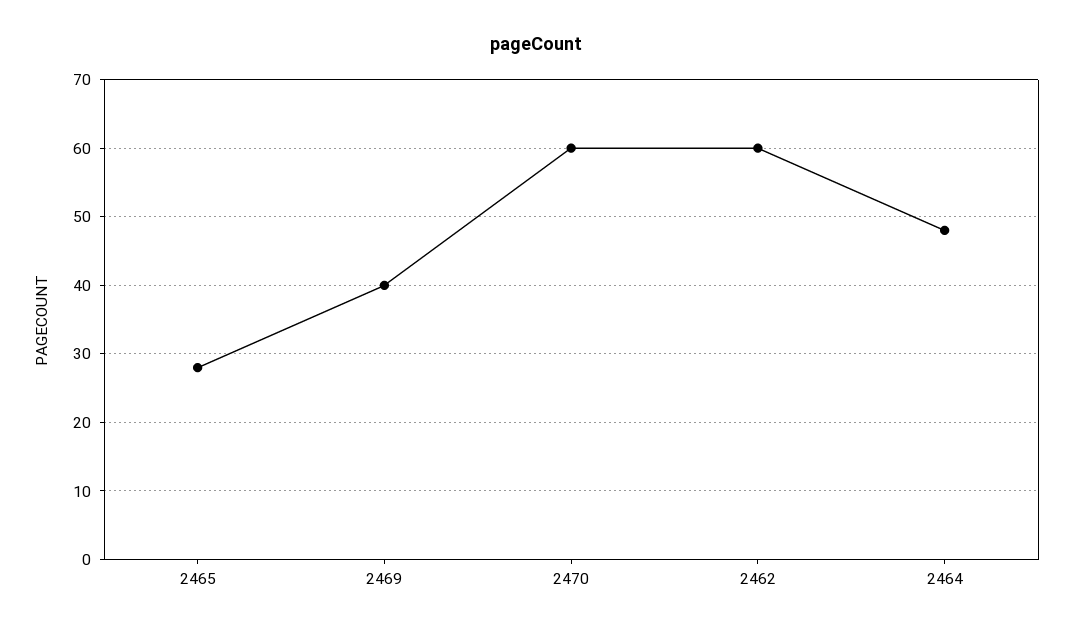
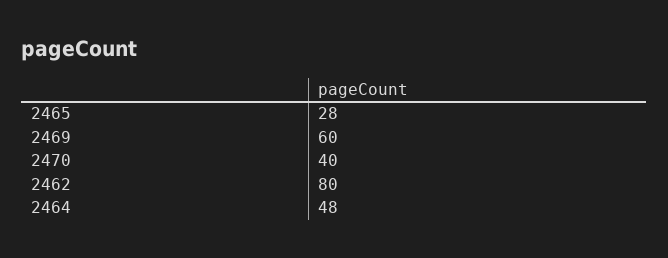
  {
    "2465": 28,
-   "2469": 40,
+   "2469": 60,
-   "2470": 60,
+   "2470": 40,
-   "2462": 60,
+   "2462": 80,
    "2464": 48
  }

